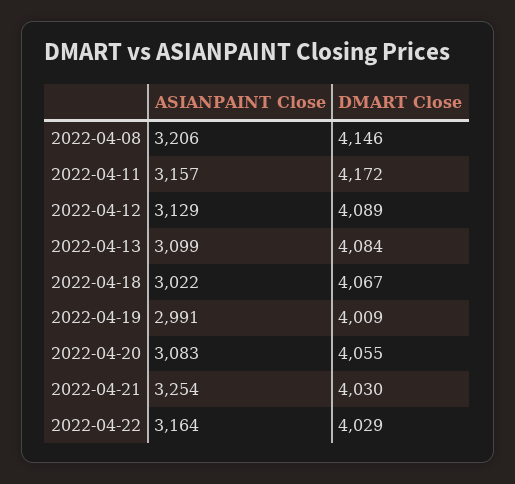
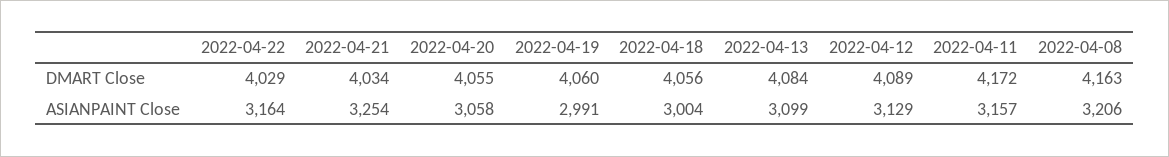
  {
    "ASIANPAINT Close": {
      "2022-04-08": 3206,
      "2022-04-11": 3157,
      "2022-04-12": 3129,
      "2022-04-13": 3099,
-     "2022-04-18": 3022,
+     "2022-04-18": 3004,
      "2022-04-19": 2991,
-     "2022-04-20": 3083,
+     "2022-04-20": 3058,
      "2022-04-21": 3254,
      "2022-04-22": 3164
    },
    "DMART Close": {
-     "2022-04-08": 4146,
+     "2022-04-08": 4163,
      "2022-04-11": 4172,
      "2022-04-12": 4089,
      "2022-04-13": 4084,
-     "2022-04-18": 4067,
+     "2022-04-18": 4056,
-     "2022-04-19": 4009,
+     "2022-04-19": 4060,
      "2022-04-20": 4055,
-     "2022-04-21": 4030,
+     "2022-04-21": 4034,
      "2022-04-22": 4029
    }
  }

